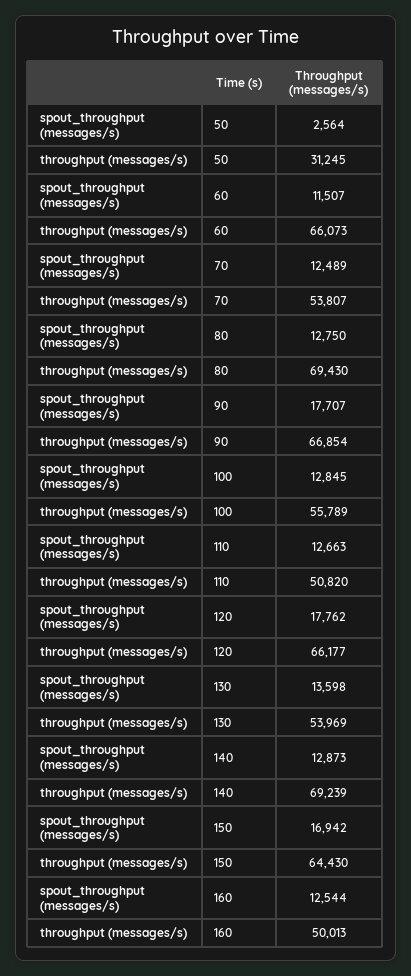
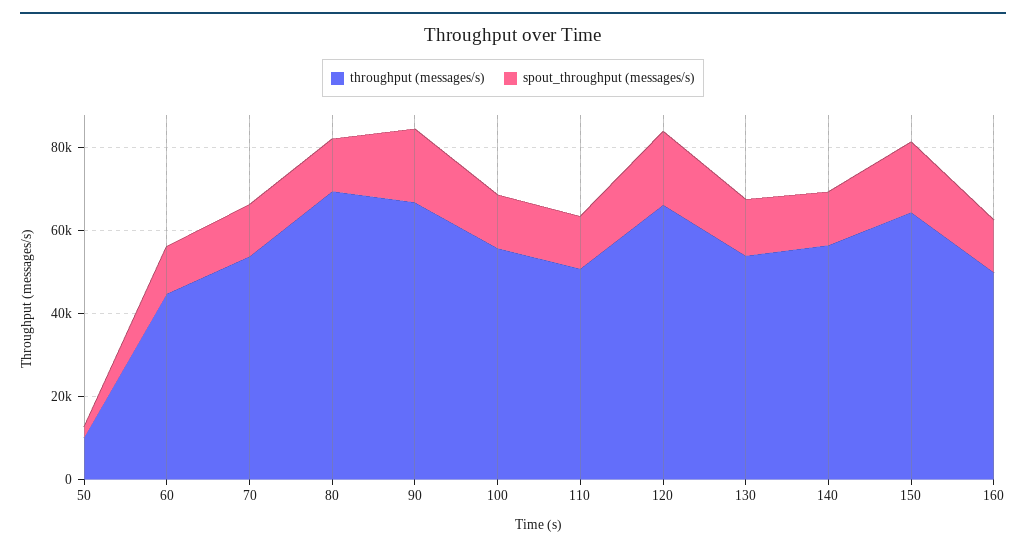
  {
    "spout_throughput (messages/s)": {
      "50": 2564,
      "60": 11507,
      "70": 12489,
      "80": 12750,
      "90": 17707,
      "100": 12845,
      "110": 12663,
      "120": 17762,
      "130": 13598,
      "140": 12873,
      "150": 16942,
      "160": 12544
    },
    "throughput (messages/s)": {
-     "50": 31245,
+     "50": 10000,
-     "60": 66073,
+     "60": 45000,
      "70": 53807,
      "80": 69430,
      "90": 66854,
      "100": 55789,
      "110": 50820,
      "120": 66177,
      "130": 53969,
-     "140": 69239,
+     "140": 55000,
      "150": 64430,
      "160": 50013
    }
  }

